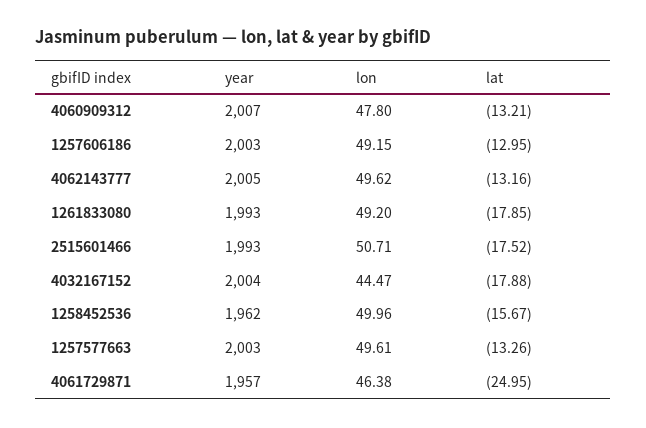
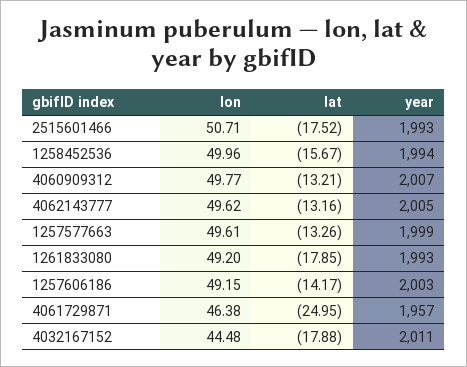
  {
    "year": {
      "4060909312": 2007,
      "1257606186": 2003,
      "4062143777": 2005,
      "1261833080": 1993,
      "2515601466": 1993,
-     "4032167152": 2004,
+     "4032167152": 2011,
-     "1258452536": 1962,
+     "1258452536": 1994,
-     "1257577663": 2003,
+     "1257577663": 1999,
      "4061729871": 1957
    },
    "lon": {
-     "4060909312": 47.8,
+     "4060909312": 49.77,
      "1257606186": 49.15,
      "4062143777": 49.62,
      "1261833080": 49.2,
      "2515601466": 50.71,
-     "4032167152": 44.47,
+     "4032167152": 44.48,
      "1258452536": 49.96,
      "1257577663": 49.61,
      "4061729871": 46.38
    },
    "lat": {
      "4060909312": -13.21,
-     "1257606186": -12.95,
+     "1257606186": -14.17,
      "4062143777": -13.16,
      "1261833080": -17.85,
      "2515601466": -17.52,
      "4032167152": -17.88,
      "1258452536": -15.67,
      "1257577663": -13.26,
      "4061729871": -24.95
    }
  }

